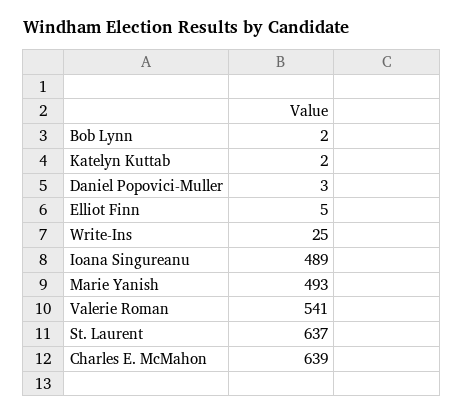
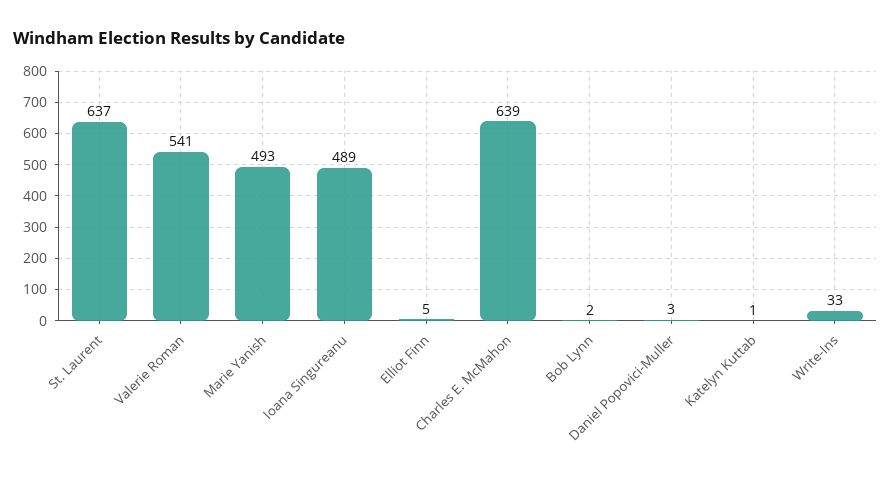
  {
    "Bob Lynn": 2,
-   "Katelyn Kuttab": 2,
+   "Katelyn Kuttab": 1,
    "Daniel Popovici-Muller": 3,
    "Elliot Finn": 5,
-   "Write-Ins": 25,
+   "Write-Ins": 33,
    "Ioana Singureanu": 489,
    "Marie Yanish": 493,
    "Valerie Roman": 541,
    "St. Laurent": 637,
    "Charles E. McMahon": 639
  }

